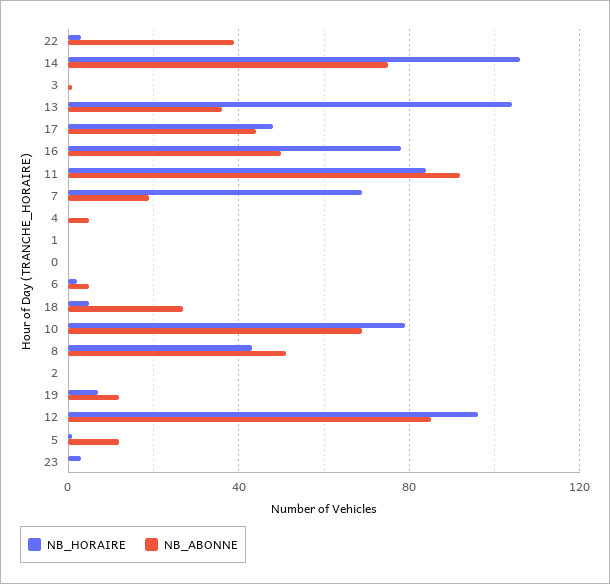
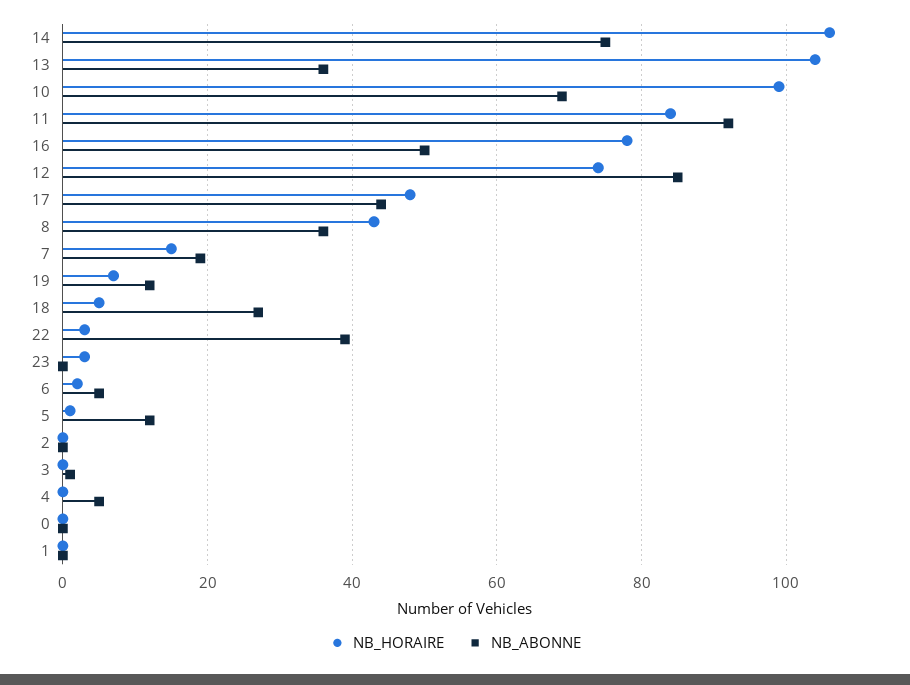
  {
    "NB_HORAIRE": {
      "22": 5,
      "14": 105,
      "3": 0,
      "13": 105,
      "17": 50,
      "16": 80,
      "11": 85,
-     "7": 70,
+     "7": 15,
      "4": 0,
      "1": 0,
      "0": 0,
      "6": 0,
      "18": 5,
-     "10": 80,
+     "10": 100,
      "8": 45,
      "2": 0,
      "19": 5,
-     "12": 95,
+     "12": 75,
      "5": 0,
      "23": 5
    },
    "NB_ABONNE": {
      "22": 40,
      "14": 75,
      "3": 0,
      "13": 35,
      "17": 45,
      "16": 50,
      "11": 90,
      "7": 20,
      "4": 5,
      "1": 0,
      "0": 0,
      "6": 5,
      "18": 25,
      "10": 70,
-     "8": 50,
+     "8": 35,
      "2": 0,
      "19": 10,
      "12": 85,
      "5": 10,
      "23": 0
    }
  }

